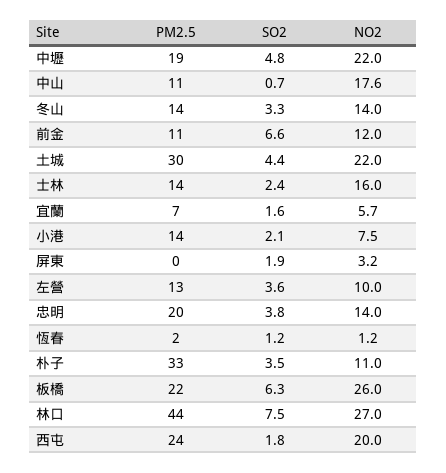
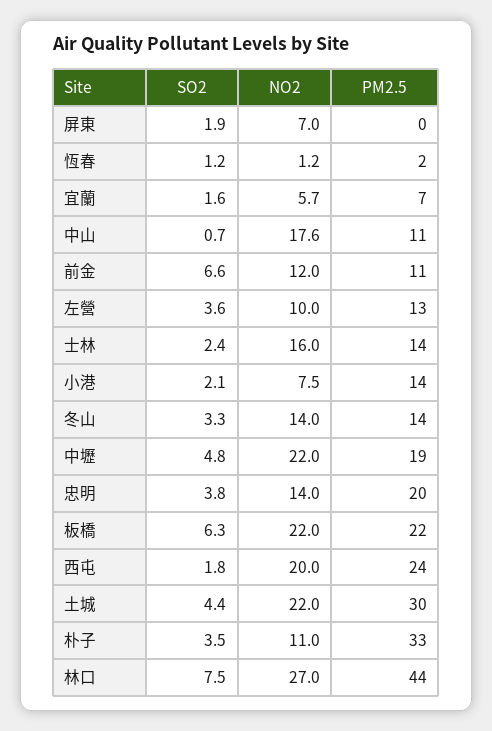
  {
    "PM2.5": {
      "中壢": 19,
      "中山": 11,
      "冬山": 14,
      "前金": 11,
      "土城": 30,
      "士林": 14,
      "宜蘭": 7,
      "小港": 14,
      "屏東": 0,
      "左營": 13,
      "忠明": 20,
      "恆春": 2,
      "朴子": 33,
      "板橋": 22,
      "林口": 44,
      "西屯": 24
    },
    "SO2": {
      "中壢": 4.8,
      "中山": 0.7,
      "冬山": 3.3,
      "前金": 6.6,
      "土城": 4.4,
      "士林": 2.4,
      "宜蘭": 1.6,
      "小港": 2.1,
      "屏東": 1.9,
      "左營": 3.6,
      "忠明": 3.8,
      "恆春": 1.2,
      "朴子": 3.5,
      "板橋": 6.3,
      "林口": 7.5,
      "西屯": 1.8
    },
    "NO2": {
      "中壢": 22,
      "中山": 17.6,
      "冬山": 14,
      "前金": 12,
      "土城": 22,
      "士林": 16,
      "宜蘭": 5.7,
      "小港": 7.5,
-     "屏東": 3.2,
+     "屏東": 7,
      "左營": 10,
      "忠明": 14,
      "恆春": 1.2,
      "朴子": 11,
-     "板橋": 26,
+     "板橋": 22,
      "林口": 27,
      "西屯": 20
    }
  }

